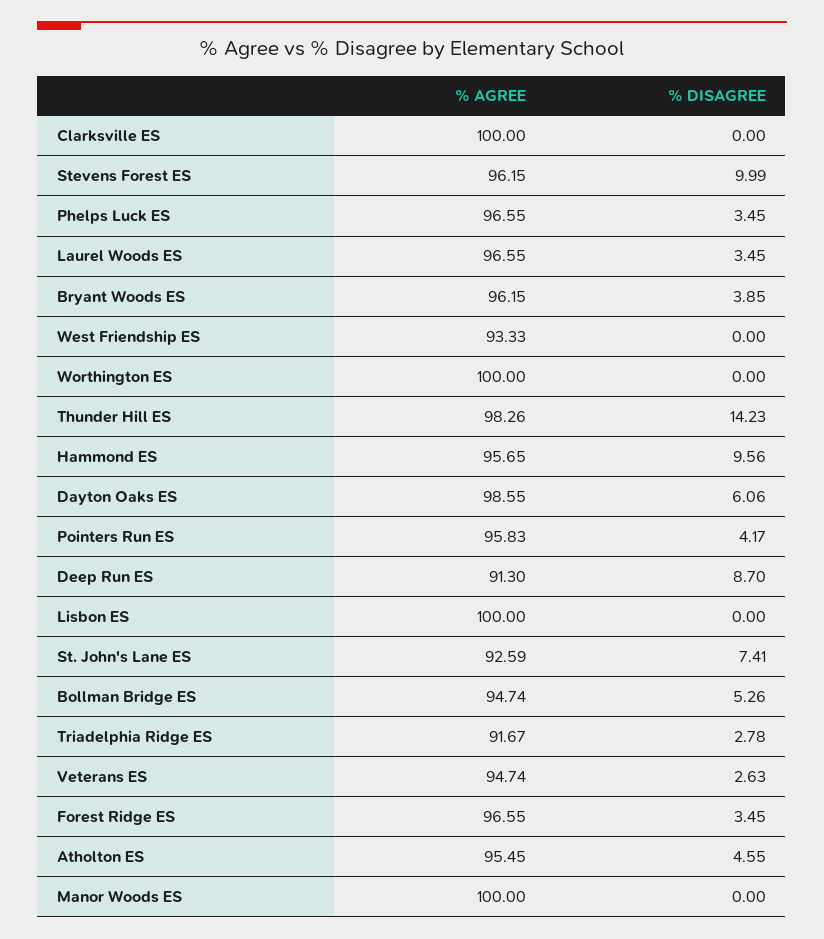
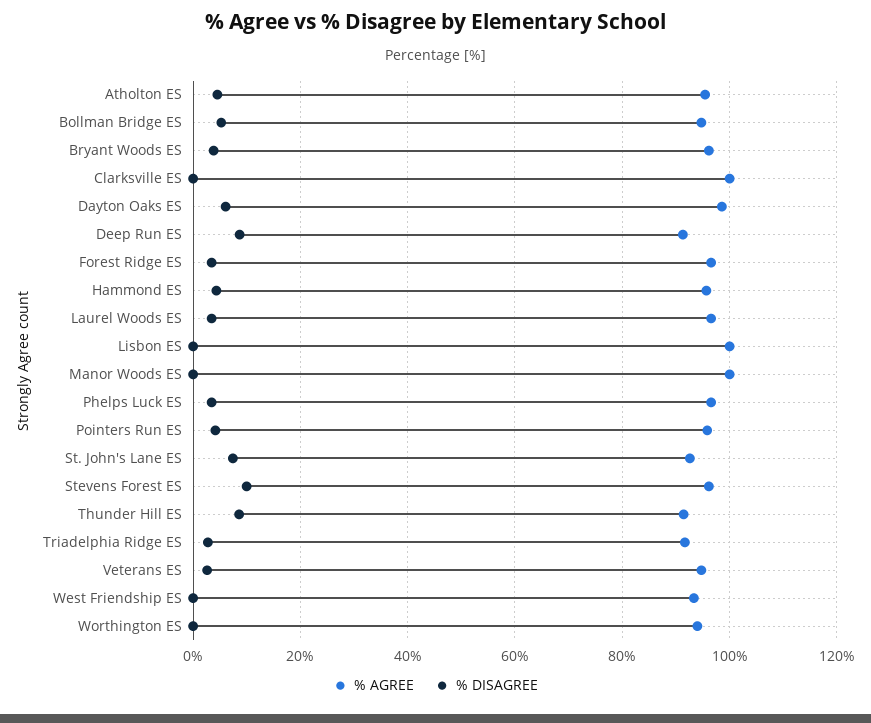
  {
    "% AGREE": {
      "Clarksville ES": 100,
      "Stevens Forest ES": 96.15,
      "Phelps Luck ES": 96.55,
      "Laurel Woods ES": 96.55,
      "Bryant Woods ES": 96.15,
      "West Friendship ES": 93.33,
-     "Worthington ES": 100,
+     "Worthington ES": 94,
-     "Thunder Hill ES": 98.26,
+     "Thunder Hill ES": 92,
      "Hammond ES": 95.65,
      "Dayton Oaks ES": 98.55,
      "Pointers Run ES": 95.83,
      "Deep Run ES": 91.3,
      "Lisbon ES": 100,
      "St. John's Lane ES": 92.59,
      "Bollman Bridge ES": 94.74,
      "Triadelphia Ridge ES": 91.67,
      "Veterans ES": 94.74,
      "Forest Ridge ES": 96.55,
      "Atholton ES": 95.45,
      "Manor Woods ES": 100
    },
    "% DISAGREE": {
      "Clarksville ES": 0,
      "Stevens Forest ES": 9.99,
      "Phelps Luck ES": 3.45,
      "Laurel Woods ES": 3.45,
      "Bryant Woods ES": 3.85,
      "West Friendship ES": 0,
      "Worthington ES": 0,
-     "Thunder Hill ES": 14.23,
+     "Thunder Hill ES": 8,
-     "Hammond ES": 9.56,
+     "Hammond ES": 4,
      "Dayton Oaks ES": 6.06,
      "Pointers Run ES": 4.17,
      "Deep Run ES": 8.7,
      "Lisbon ES": 0,
      "St. John's Lane ES": 7.41,
      "Bollman Bridge ES": 5.26,
      "Triadelphia Ridge ES": 2.78,
      "Veterans ES": 2.63,
      "Forest Ridge ES": 3.45,
      "Atholton ES": 4.55,
      "Manor Woods ES": 0
    }
  }

